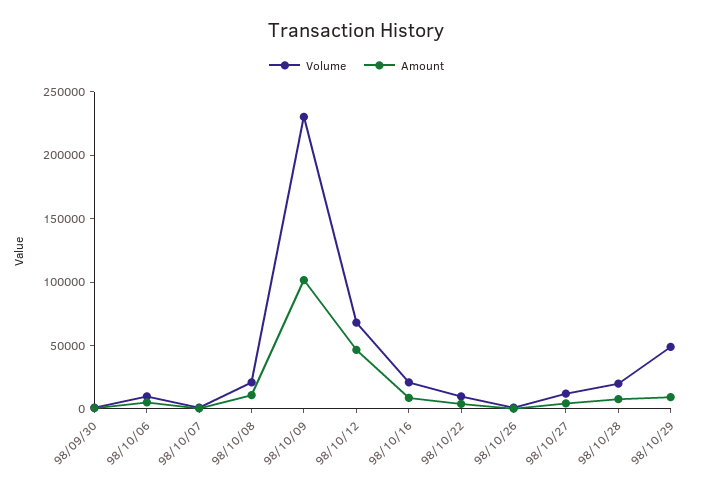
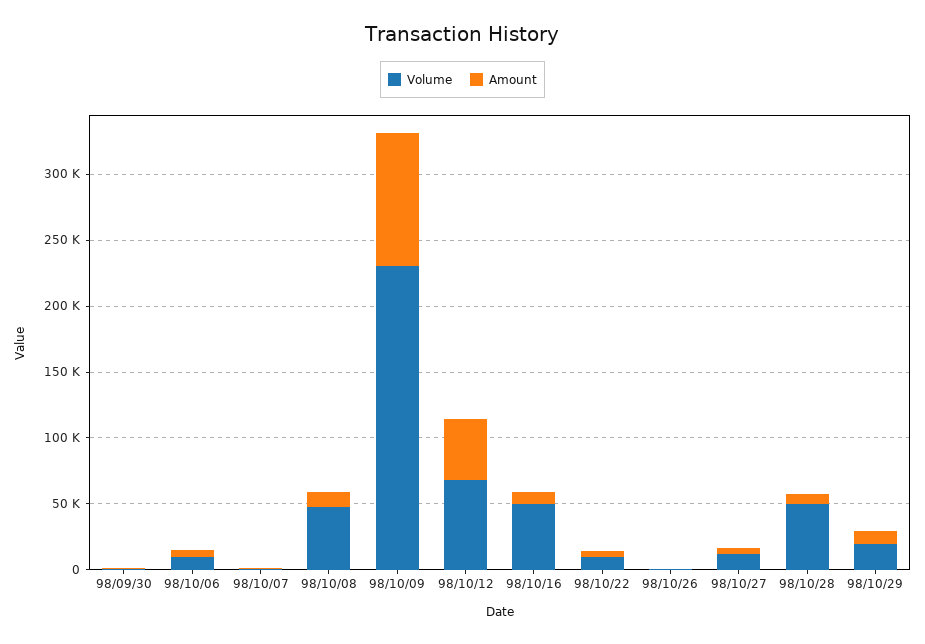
  {
    "Volume": {
      "98/09/30": 0,
      "98/10/06": 10000,
      "98/10/07": 0,
-     "98/10/08": 20000,
+     "98/10/08": 50000,
      "98/10/09": 230000,
      "98/10/12": 70000,
-     "98/10/16": 20000,
+     "98/10/16": 50000,
      "98/10/22": 10000,
      "98/10/26": 0,
      "98/10/27": 10000,
-     "98/10/28": 20000,
+     "98/10/28": 50000,
-     "98/10/29": 50000
+     "98/10/29": 20000
    },
    "Amount": {
      "98/09/30": 0,
      "98/10/06": 10000,
      "98/10/07": 0,
      "98/10/08": 10000,
      "98/10/09": 100000,
      "98/10/12": 50000,
      "98/10/16": 10000,
      "98/10/22": 0,
      "98/10/26": 0,
      "98/10/27": 0,
      "98/10/28": 10000,
      "98/10/29": 10000
    }
  }

